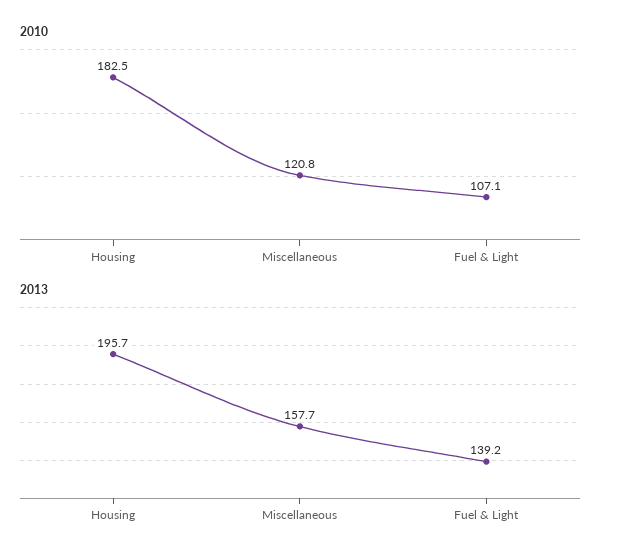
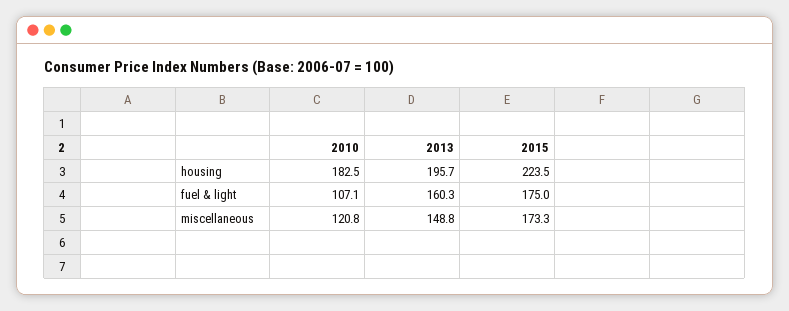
  {
    "2010": {
      "Housing": 182.5,
      "Miscellaneous": 120.8,
      "Fuel & Light": 107.1
    },
    "2013": {
      "Housing": 195.7,
-     "Miscellaneous": 157.7,
+     "Miscellaneous": 148.8,
-     "Fuel & Light": 139.2
+     "Fuel & Light": 160.3
-   }
+   },
+   "2015": {
+     "Housing": 223.5,
+     "Fuel & Light": 175,
+     "Miscellaneous": 173.3
+   }
  }

